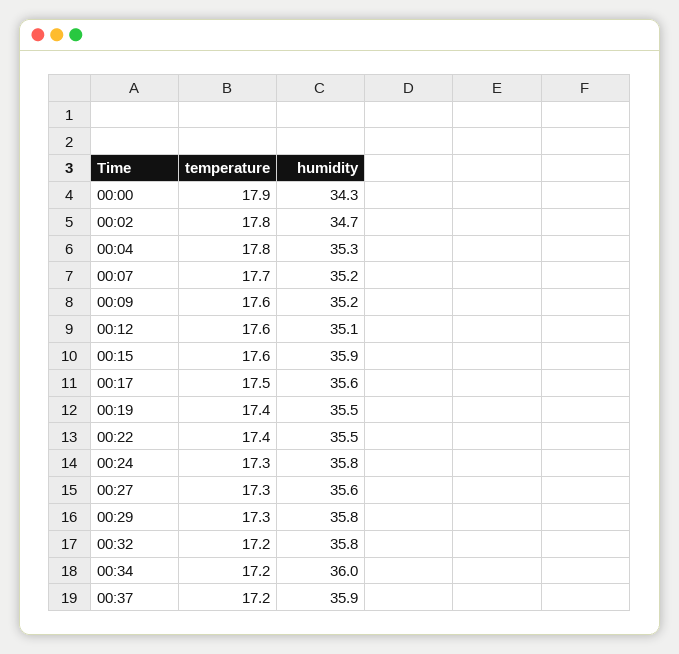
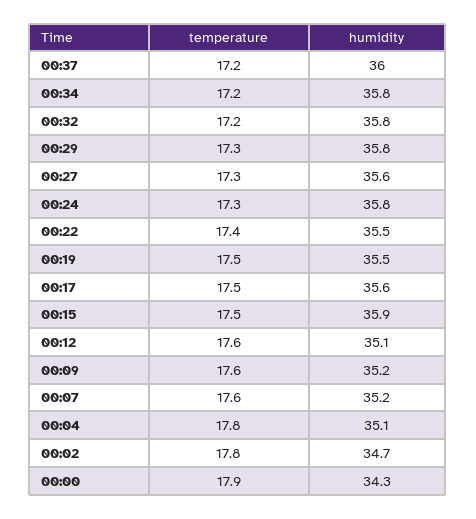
  {
    "temperature": {
      "00:00": 17.9,
      "00:02": 17.8,
      "00:04": 17.8,
-     "00:07": 17.7,
+     "00:07": 17.6,
      "00:09": 17.6,
      "00:12": 17.6,
-     "00:15": 17.6,
+     "00:15": 17.5,
      "00:17": 17.5,
-     "00:19": 17.4,
+     "00:19": 17.5,
      "00:22": 17.4,
      "00:24": 17.3,
      "00:27": 17.3,
      "00:29": 17.3,
      "00:32": 17.2,
      "00:34": 17.2,
      "00:37": 17.2
    },
    "humidity": {
      "00:00": 34.3,
      "00:02": 34.7,
-     "00:04": 35.3,
+     "00:04": 35.1,
      "00:07": 35.2,
      "00:09": 35.2,
      "00:12": 35.1,
      "00:15": 35.9,
      "00:17": 35.6,
      "00:19": 35.5,
      "00:22": 35.5,
      "00:24": 35.8,
      "00:27": 35.6,
      "00:29": 35.8,
      "00:32": 35.8,
-     "00:34": 36,
+     "00:34": 35.8,
-     "00:37": 35.9
+     "00:37": 36
    }
  }

